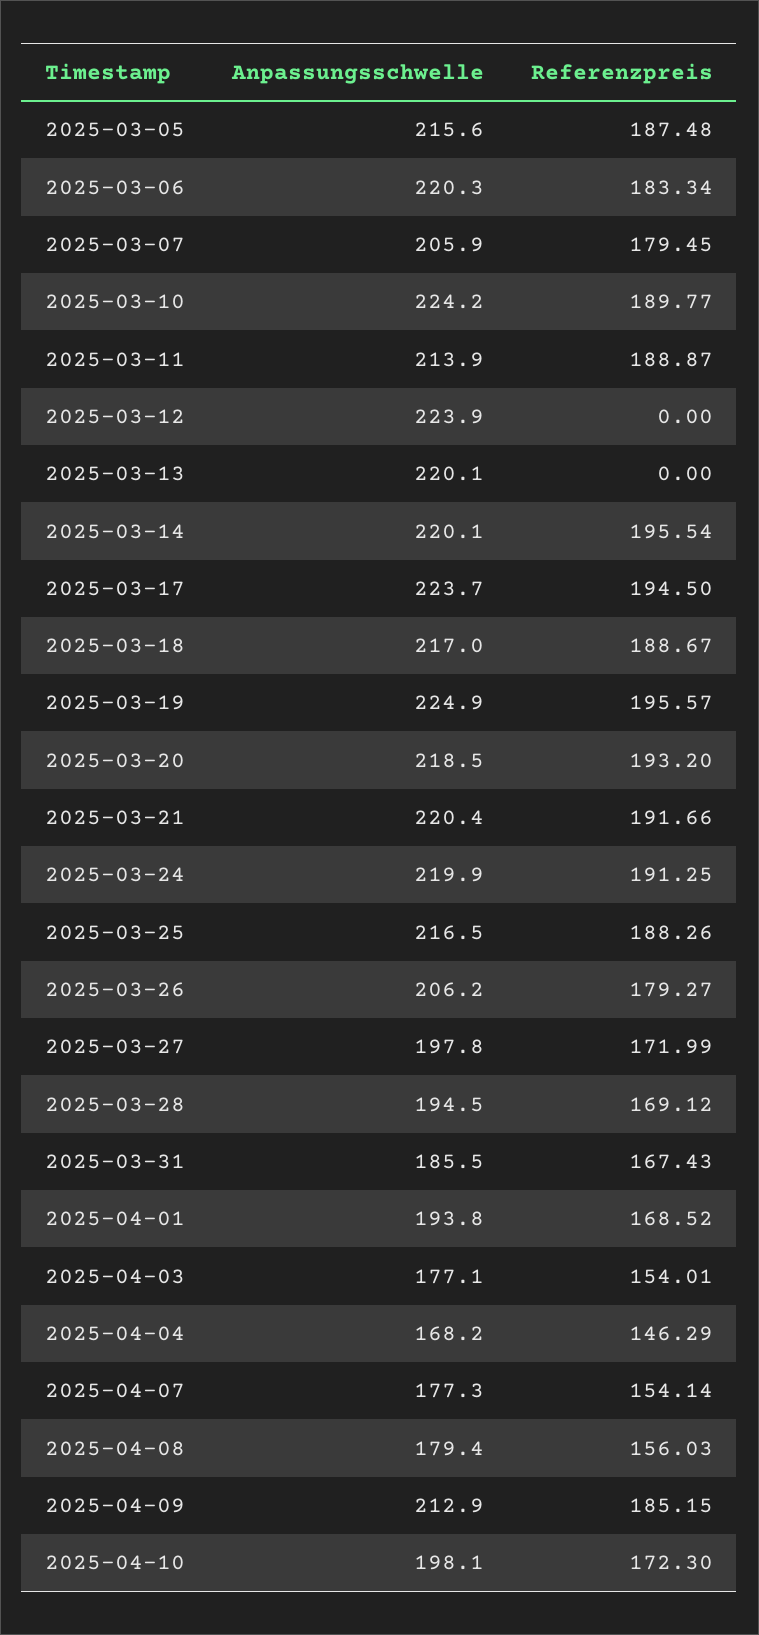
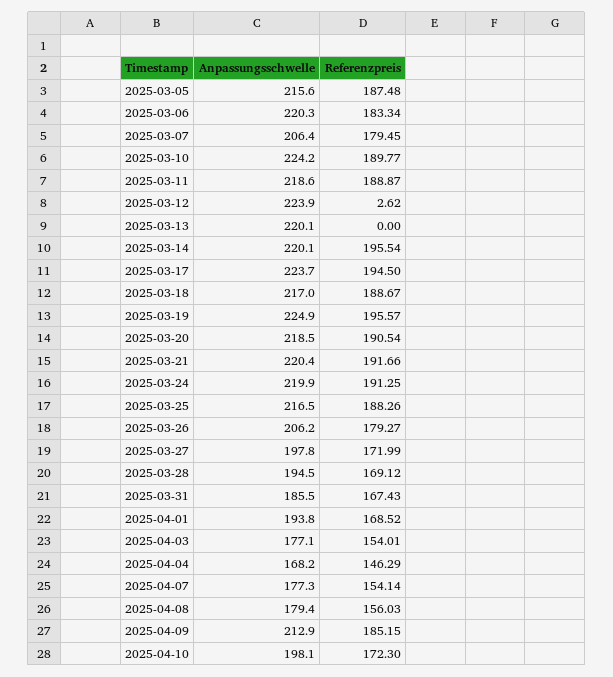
  {
    "Anpassungsschwelle": {
      "2025-03-05": 215.6,
      "2025-03-06": 220.3,
-     "2025-03-07": 205.9,
+     "2025-03-07": 206.4,
      "2025-03-10": 224.2,
-     "2025-03-11": 213.9,
+     "2025-03-11": 218.6,
      "2025-03-12": 223.9,
      "2025-03-13": 220.1,
      "2025-03-14": 220.1,
      "2025-03-17": 223.7,
      "2025-03-18": 217,
      "2025-03-19": 224.9,
      "2025-03-20": 218.5,
      "2025-03-21": 220.4,
      "2025-03-24": 219.9,
      "2025-03-25": 216.5,
      "2025-03-26": 206.2,
      "2025-03-27": 197.8,
      "2025-03-28": 194.5,
      "2025-03-31": 185.5,
      "2025-04-01": 193.8,
      "2025-04-03": 177.1,
      "2025-04-04": 168.2,
      "2025-04-07": 177.3,
      "2025-04-08": 179.4,
      "2025-04-09": 212.9,
      "2025-04-10": 198.1
    },
    "Referenzpreis": {
      "2025-03-05": 187.48,
      "2025-03-06": 183.34,
      "2025-03-07": 179.45,
      "2025-03-10": 189.77,
      "2025-03-11": 188.87,
-     "2025-03-12": 0,
+     "2025-03-12": 2.62,
      "2025-03-13": 0,
      "2025-03-14": 195.54,
      "2025-03-17": 194.5,
      "2025-03-18": 188.67,
      "2025-03-19": 195.57,
-     "2025-03-20": 193.2,
+     "2025-03-20": 190.54,
      "2025-03-21": 191.66,
      "2025-03-24": 191.25,
      "2025-03-25": 188.26,
      "2025-03-26": 179.27,
      "2025-03-27": 171.99,
      "2025-03-28": 169.12,
      "2025-03-31": 167.43,
      "2025-04-01": 168.52,
      "2025-04-03": 154.01,
      "2025-04-04": 146.29,
      "2025-04-07": 154.14,
      "2025-04-08": 156.03,
      "2025-04-09": 185.15,
      "2025-04-10": 172.3
    }
  }

